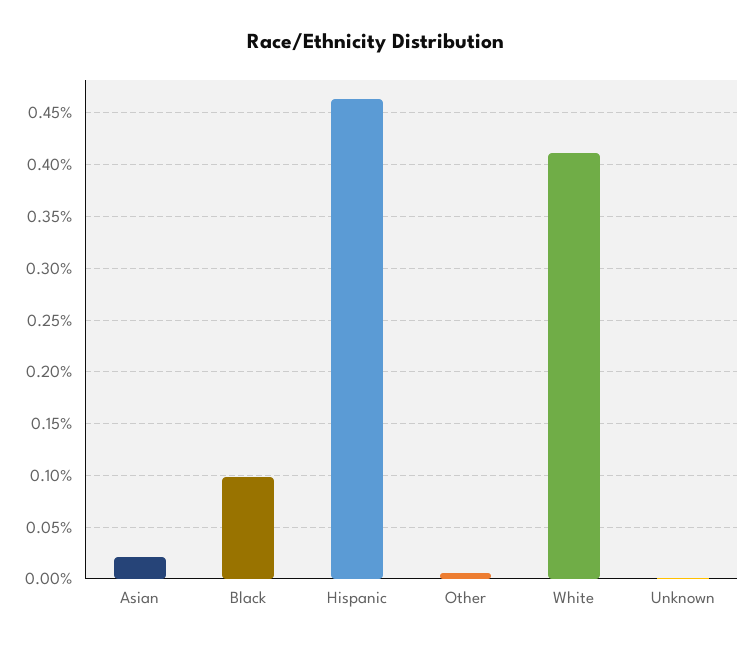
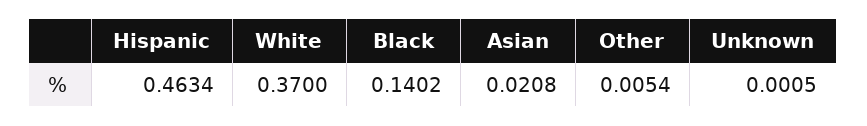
  {
    "Asian": 0.0208,
-   "Black": 0.1,
+   "Black": 0.1402,
    "Hispanic": 0.4634,
    "Other": 0.0054,
-   "White": 0.41,
+   "White": 0.37,
    "Unknown": 0.0005
  }

